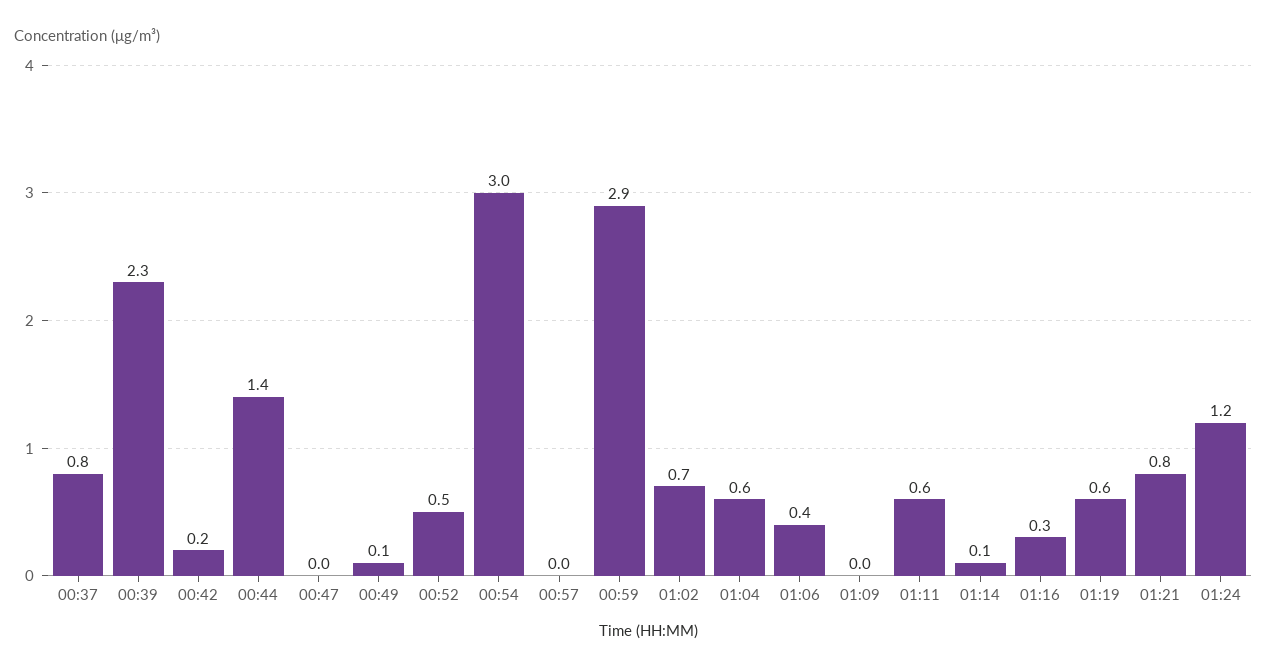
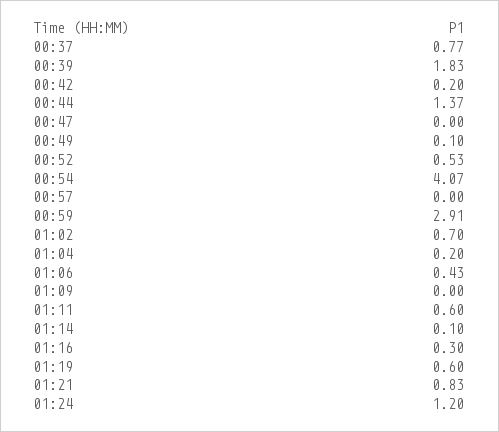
  {
    "00:37": 0.77,
-   "00:39": 2.3,
+   "00:39": 1.83,
    "00:42": 0.2,
    "00:44": 1.37,
    "00:47": 0,
    "00:49": 0.1,
    "00:52": 0.53,
-   "00:54": 3,
+   "00:54": 4.07,
    "00:57": 0,
    "00:59": 2.91,
    "01:02": 0.7,
-   "01:04": 0.6,
+   "01:04": 0.2,
    "01:06": 0.43,
    "01:09": 0,
    "01:11": 0.6,
    "01:14": 0.1,
    "01:16": 0.3,
    "01:19": 0.6,
    "01:21": 0.83,
    "01:24": 1.2
  }

